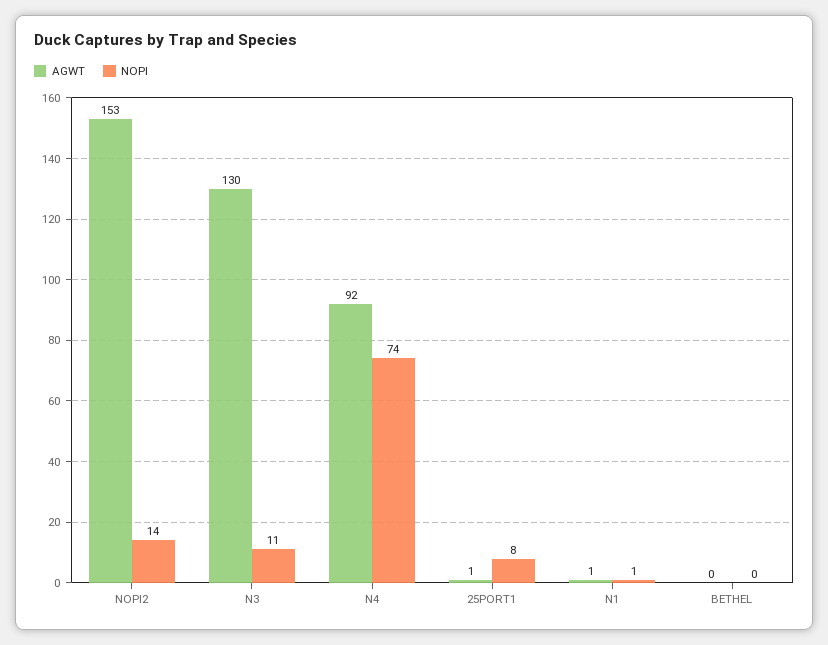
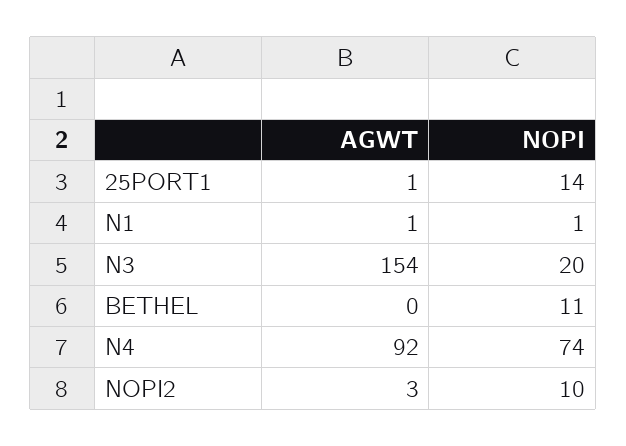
  {
    "AGWT": {
-     "NOPI2": 153,
+     "NOPI2": 3,
-     "N3": 130,
+     "N3": 154,
      "N4": 92,
      "25PORT1": 1,
      "N1": 1,
      "BETHEL": 0
    },
    "NOPI": {
-     "NOPI2": 14,
+     "NOPI2": 10,
-     "N3": 11,
+     "N3": 20,
      "N4": 74,
-     "25PORT1": 8,
+     "25PORT1": 14,
      "N1": 1,
-     "BETHEL": 0
+     "BETHEL": 11
    }
  }

